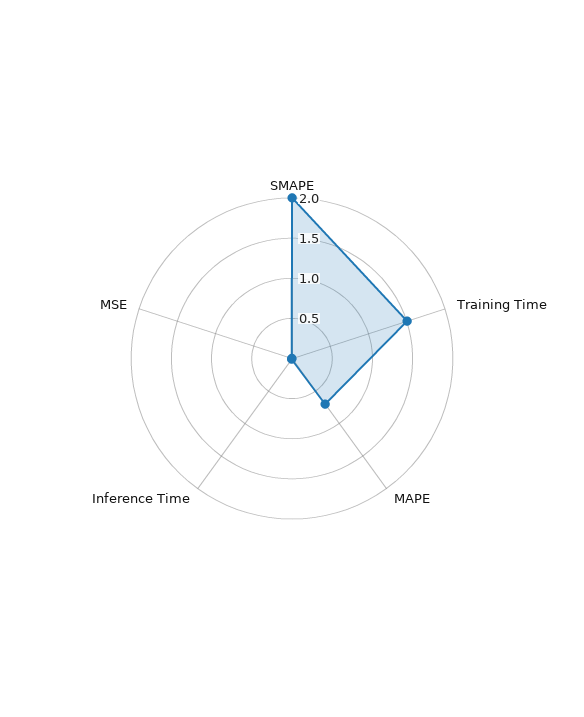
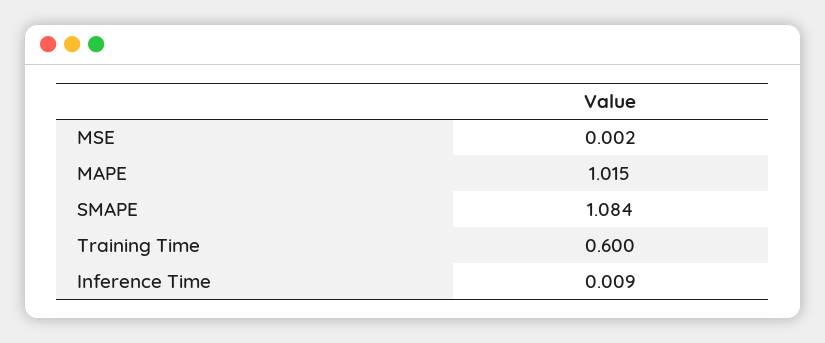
  {
-   "SMAPE": 2,
+   "SMAPE": 1.084,
-   "Training Time": 1.5,
+   "Training Time": 0.6,
-   "MAPE": 0.7,
+   "MAPE": 1.015,
    "Inference Time": 0.009,
    "MSE": 0.002
  }

